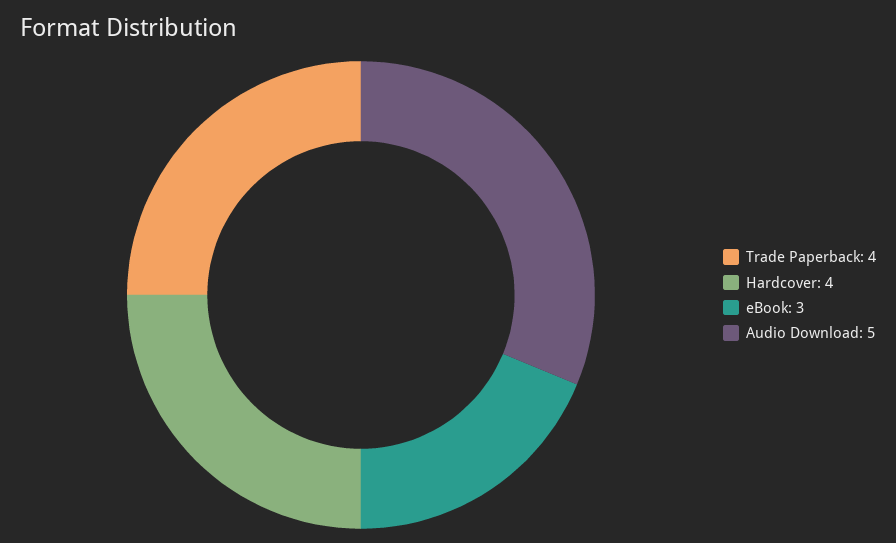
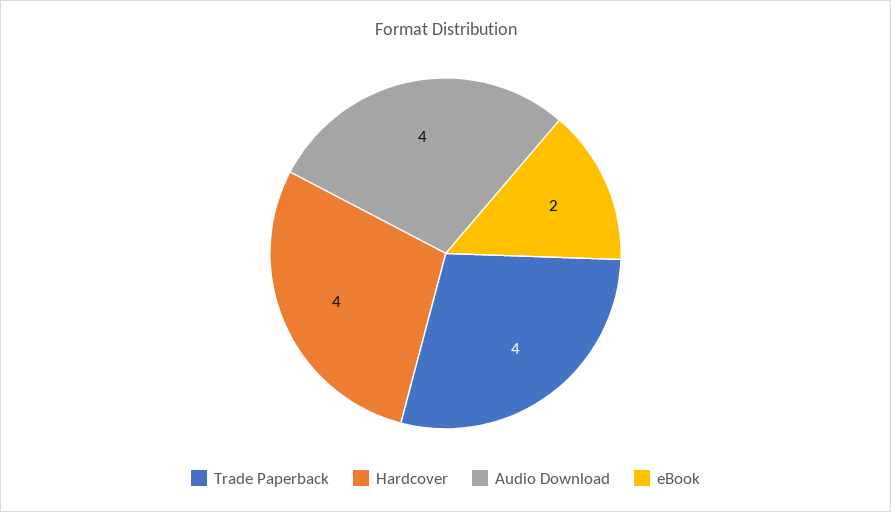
  {
    "Trade Paperback": 4,
    "Hardcover": 4,
-   "eBook": 3,
+   "eBook": 2,
-   "Audio Download": 5
+   "Audio Download": 4
  }

